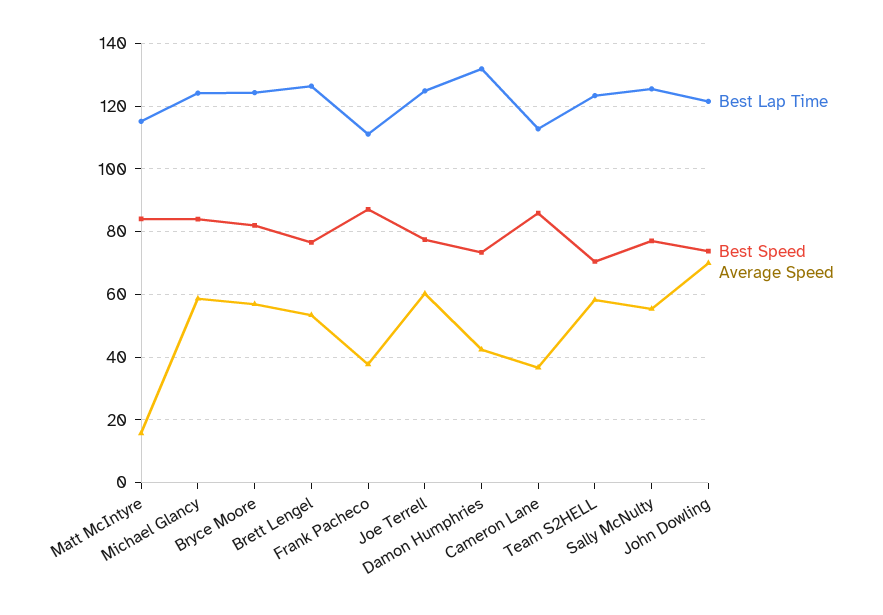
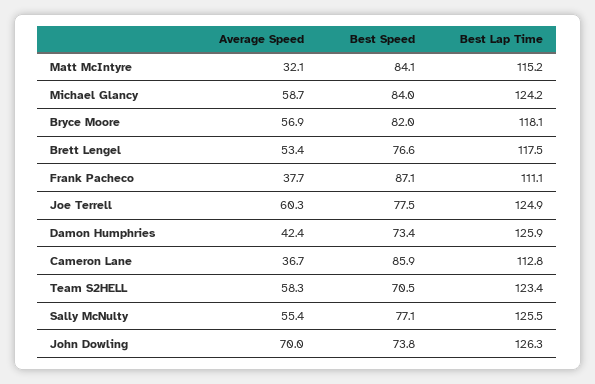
  {
    "Best Lap Time": {
      "Matt McIntyre": 115.2,
      "Michael Glancy": 124.2,
-     "Bryce Moore": 124,
+     "Bryce Moore": 118.1,
-     "Brett Lengel": 126,
+     "Brett Lengel": 117.5,
      "Frank Pacheco": 111.1,
      "Joe Terrell": 124.9,
-     "Damon Humphries": 132,
+     "Damon Humphries": 125.9,
      "Cameron Lane": 112.8,
      "Team S2HELL": 123.4,
      "Sally McNulty": 125.5,
-     "John Dowling": 122
+     "John Dowling": 126.3
    },
    "Best Speed": {
      "Matt McIntyre": 84.1,
      "Michael Glancy": 84,
      "Bryce Moore": 82,
      "Brett Lengel": 76.6,
      "Frank Pacheco": 87.1,
      "Joe Terrell": 77.5,
      "Damon Humphries": 73.4,
      "Cameron Lane": 85.9,
      "Team S2HELL": 70.5,
      "Sally McNulty": 77.1,
      "John Dowling": 73.8
    },
    "Average Speed": {
-     "Matt McIntyre": 16,
+     "Matt McIntyre": 32.1,
      "Michael Glancy": 58.7,
      "Bryce Moore": 56.9,
      "Brett Lengel": 53.4,
      "Frank Pacheco": 37.7,
      "Joe Terrell": 60.3,
      "Damon Humphries": 42.4,
      "Cameron Lane": 36.7,
      "Team S2HELL": 58.3,
      "Sally McNulty": 55.4,
      "John Dowling": 70
    }
  }

